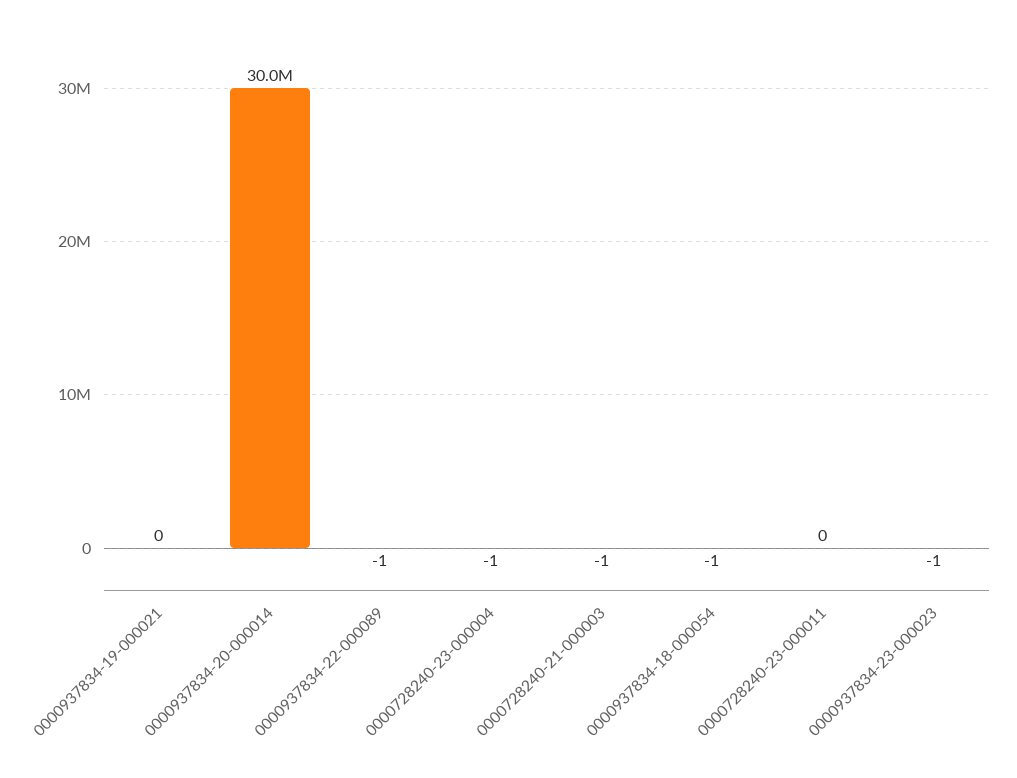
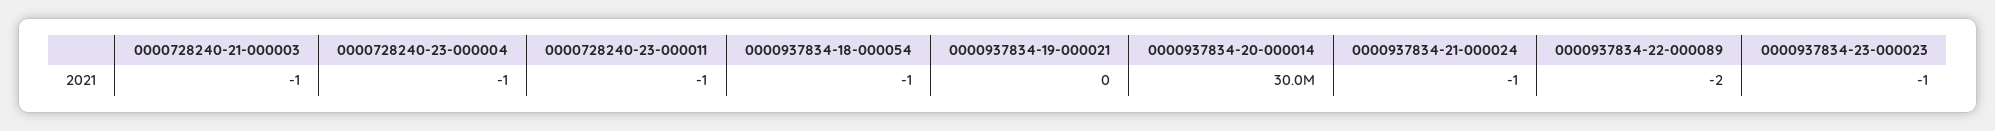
  {
    "0000937834-19-000021": 0,
    "0000937834-20-000014": 30000000,
-   "0000937834-22-000089": -1,
+   "0000937834-22-000089": -2,
    "0000728240-23-000004": -1,
    "0000728240-21-000003": -1,
    "0000937834-18-000054": -1,
-   "0000728240-23-000011": 0,
+   "0000728240-23-000011": -1,
-   "0000937834-23-000023": -1
+   "0000937834-23-000023": -1,
+   "0000937834-21-000024": -1
  }

